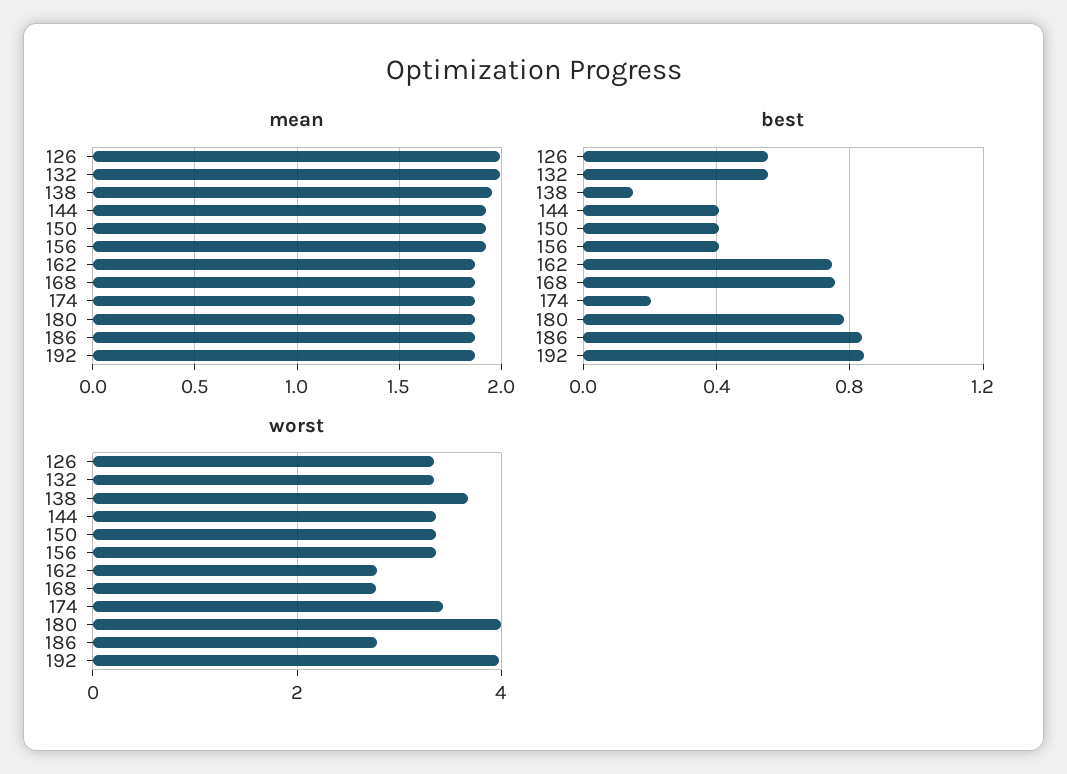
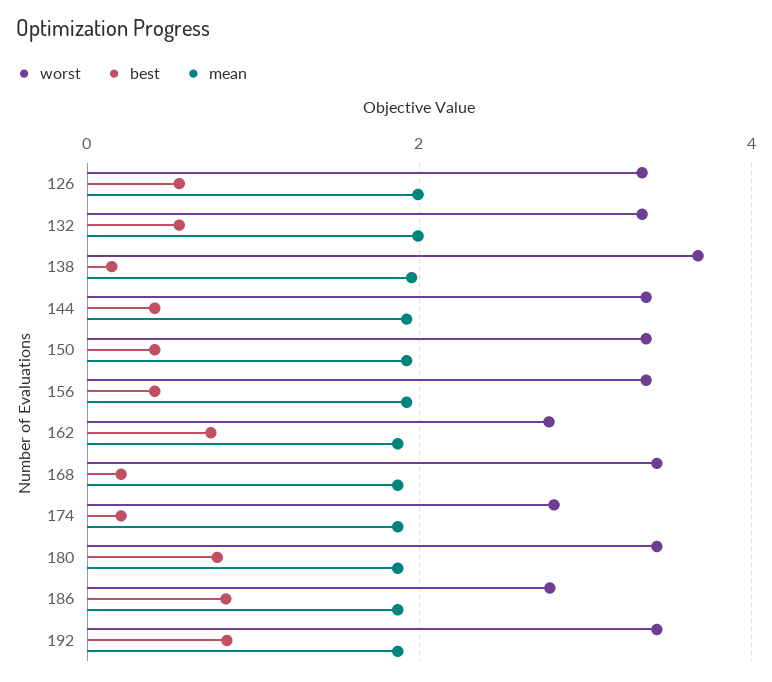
  {
    "mean": {
      "126": 2,
      "132": 2,
      "138": 1.95,
      "144": 1.9,
      "150": 1.9,
      "156": 1.9,
      "162": 1.85,
      "168": 1.85,
      "174": 1.85,
      "180": 1.85,
      "186": 1.85,
      "192": 1.85
    },
    "best": {
      "126": 0.55,
      "132": 0.55,
      "138": 0.15,
      "144": 0.4,
      "150": 0.4,
      "156": 0.4,
      "162": 0.75,
-     "168": 0.75,
+     "168": 0.2,
      "174": 0.2,
      "180": 0.8,
      "186": 0.85,
      "192": 0.85
    },
    "worst": {
      "126": 3.4,
      "132": 3.4,
      "138": 3.6,
      "144": 3.4,
      "150": 3.4,
      "156": 3.4,
      "162": 2.8,
-     "168": 2.8,
+     "168": 3.4,
-     "174": 3.4,
+     "174": 2.8,
-     "180": 4,
+     "180": 3.4,
      "186": 2.8,
-     "192": 4
+     "192": 3.4
    }
  }

